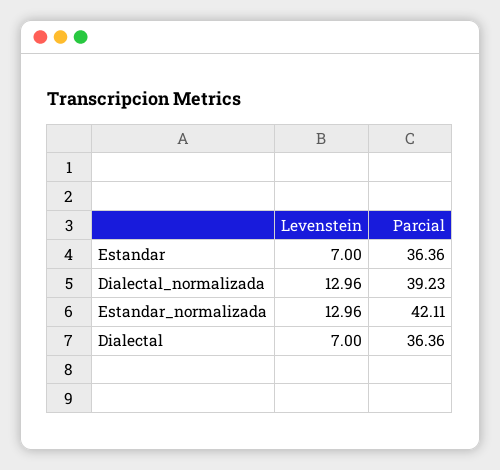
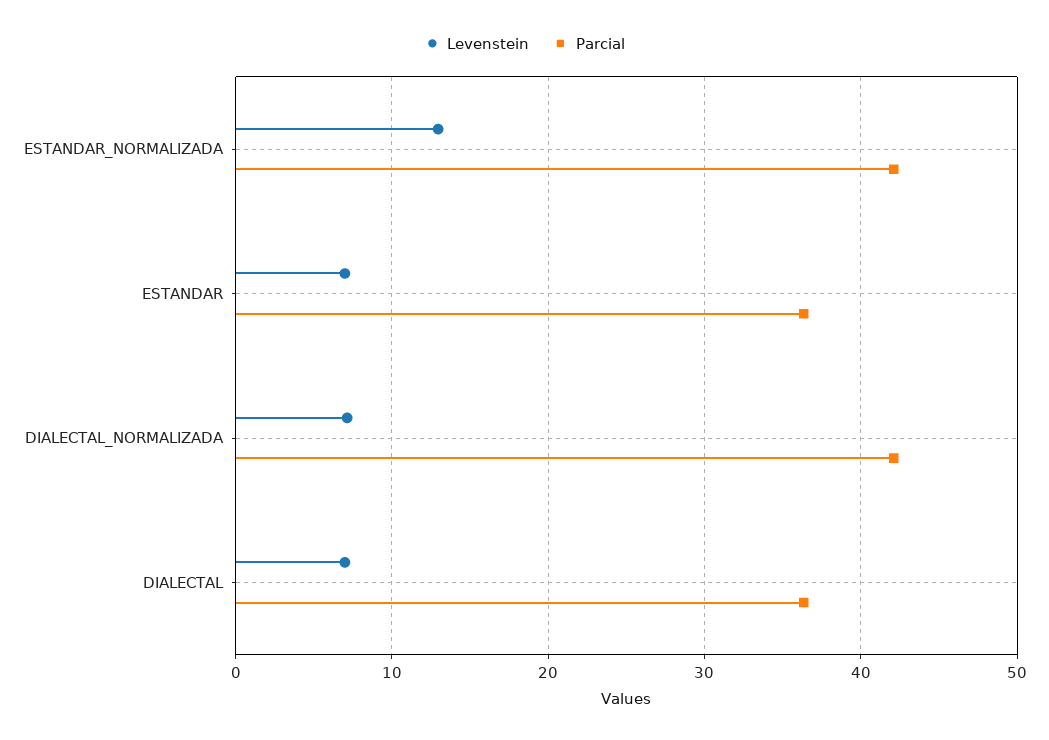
  {
    "Levenstein": {
      "Estandar": 7,
-     "Dialectal_normalizada": 12.96,
+     "Dialectal_normalizada": 7,
      "Estandar_normalizada": 12.96,
      "Dialectal": 7
    },
    "Parcial": {
      "Estandar": 36.36,
-     "Dialectal_normalizada": 39.23,
+     "Dialectal_normalizada": 42,
      "Estandar_normalizada": 42.11,
      "Dialectal": 36.36
    }
  }

